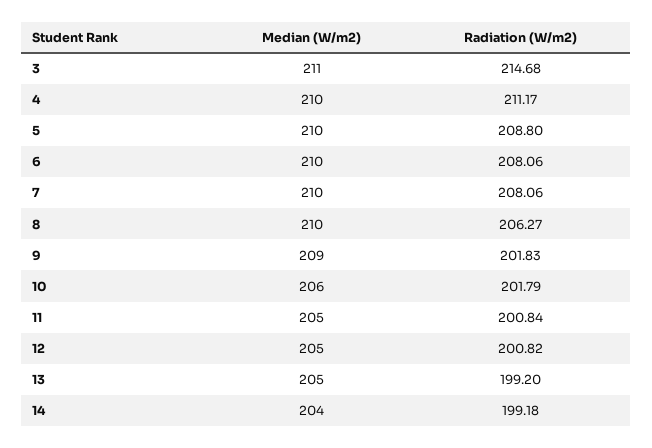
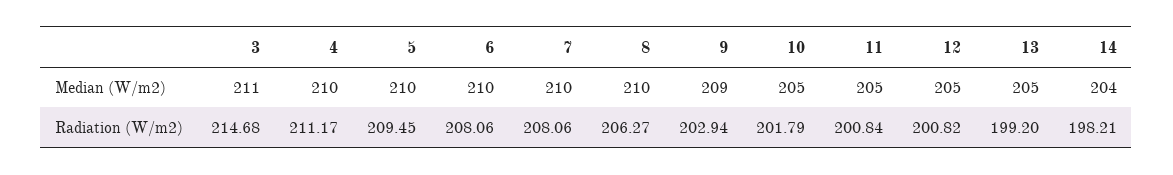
  {
    "Median (W/m2)": {
      "3": 211,
      "4": 210,
      "5": 210,
      "6": 210,
      "7": 210,
      "8": 210,
      "9": 209,
-     "10": 206,
+     "10": 205,
      "11": 205,
      "12": 205,
      "13": 205,
      "14": 204
    },
    "Radiation (W/m2)": {
      "3": 214.68,
      "4": 211.17,
-     "5": 208.8,
+     "5": 209.45,
      "6": 208.06,
      "7": 208.06,
      "8": 206.27,
-     "9": 201.83,
+     "9": 202.94,
      "10": 201.79,
      "11": 200.84,
      "12": 200.82,
      "13": 199.2,
-     "14": 199.18
+     "14": 198.21
    }
  }

